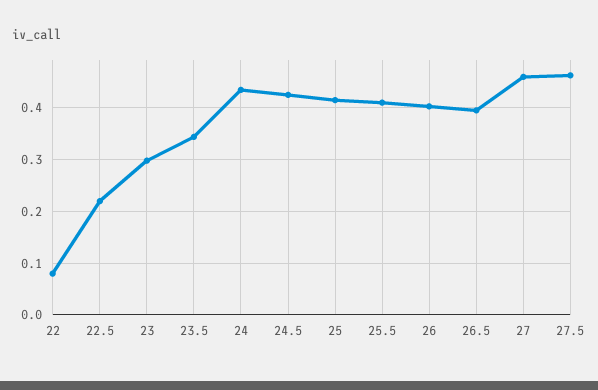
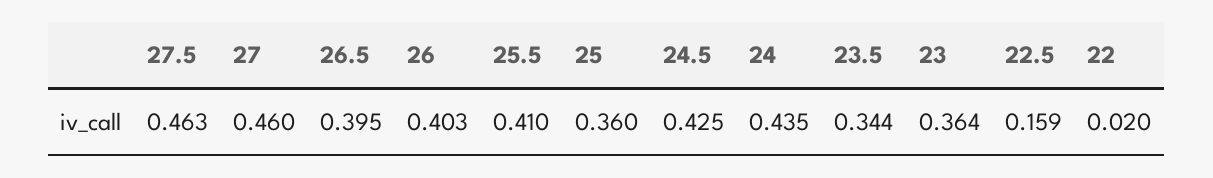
  {
-   "22": 0.08,
+   "22": 0.02,
-   "22.5": 0.22,
+   "22.5": 0.159,
-   "23": 0.3,
+   "23": 0.364,
    "23.5": 0.344,
    "24": 0.435,
    "24.5": 0.425,
-   "25": 0.42,
+   "25": 0.36,
    "25.5": 0.41,
    "26": 0.403,
    "26.5": 0.395,
    "27": 0.46,
    "27.5": 0.463
  }

